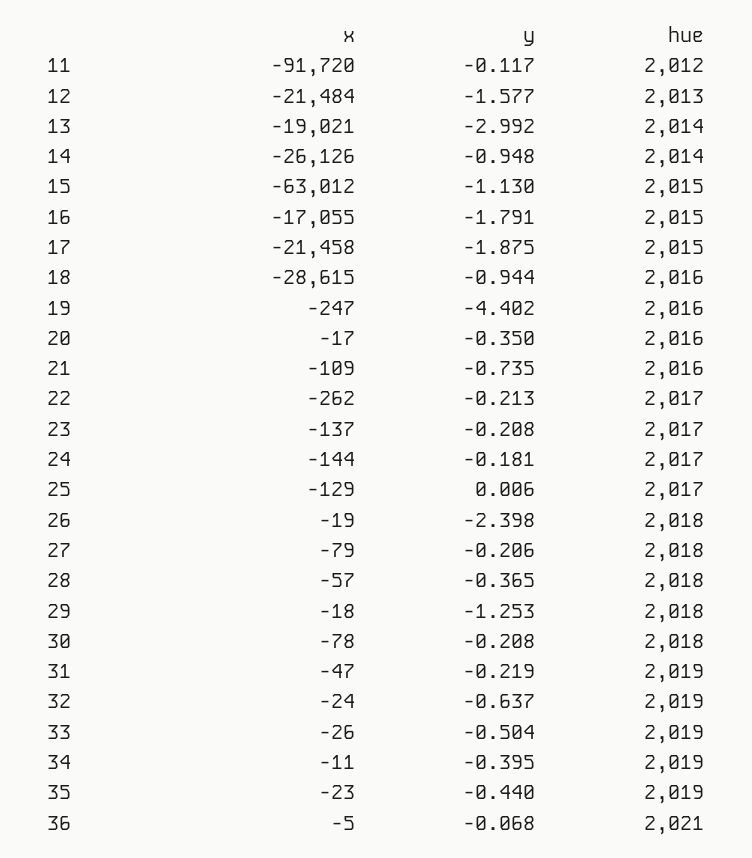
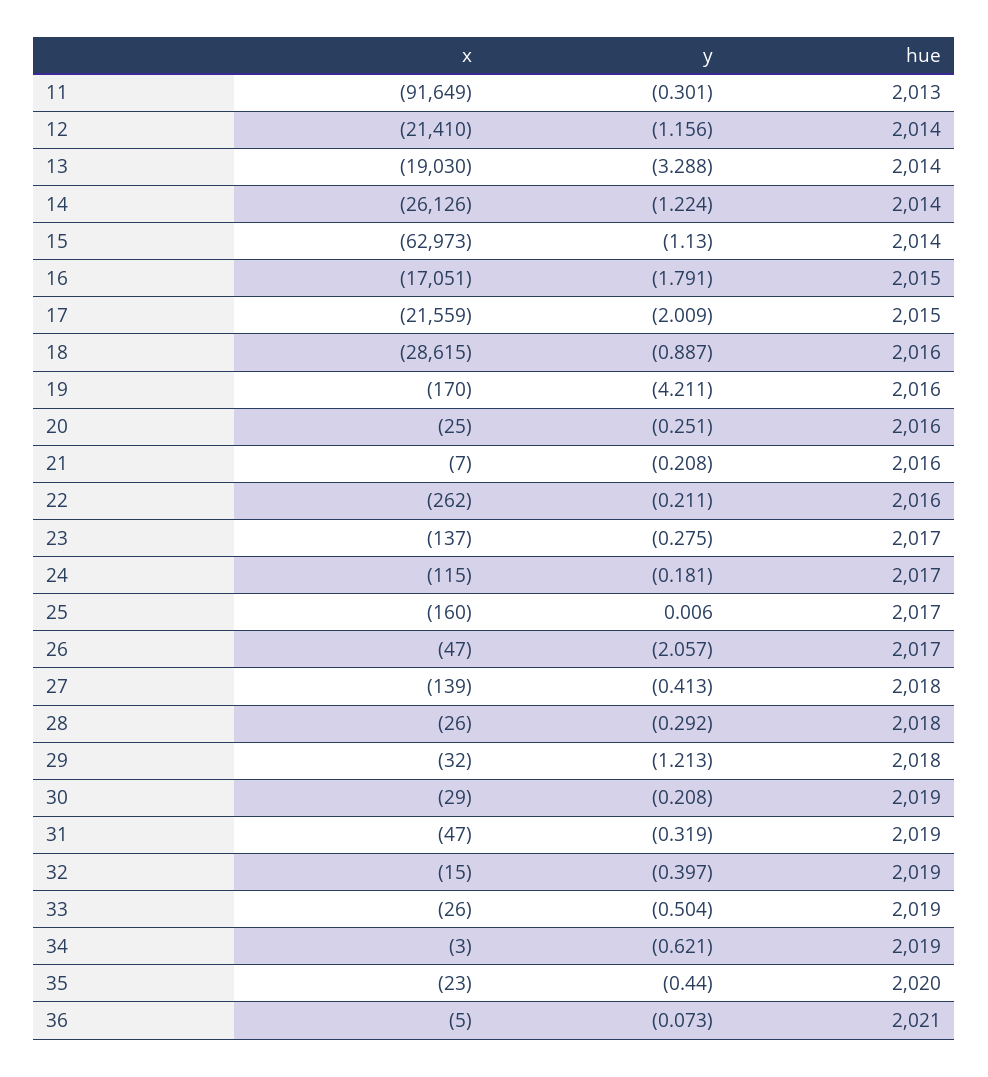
  {
    "x": {
-     "11": -91720,
+     "11": -91649,
-     "12": -21484,
+     "12": -21410,
-     "13": -19021,
+     "13": -19030,
      "14": -26126,
-     "15": -63012,
+     "15": -62973,
-     "16": -17055,
+     "16": -17051,
-     "17": -21458,
+     "17": -21559,
      "18": -28615,
-     "19": -247,
+     "19": -170,
-     "20": -17,
+     "20": -25,
-     "21": -109,
+     "21": -7,
      "22": -262,
      "23": -137,
-     "24": -144,
+     "24": -115,
-     "25": -129,
+     "25": -160,
-     "26": -19,
+     "26": -47,
-     "27": -79,
+     "27": -139,
-     "28": -57,
+     "28": -26,
-     "29": -18,
+     "29": -32,
-     "30": -78,
+     "30": -29,
      "31": -47,
-     "32": -24,
+     "32": -15,
      "33": -26,
-     "34": -11,
+     "34": -3,
      "35": -23,
      "36": -5
    },
    "y": {
-     "11": -0.117,
+     "11": -0.301,
-     "12": -1.577,
+     "12": -1.156,
-     "13": -2.992,
+     "13": -3.288,
-     "14": -0.948,
+     "14": -1.224,
      "15": -1.13,
      "16": -1.791,
-     "17": -1.875,
+     "17": -2.009,
-     "18": -0.944,
+     "18": -0.887,
-     "19": -4.402,
+     "19": -4.211,
-     "20": -0.35,
+     "20": -0.251,
-     "21": -0.735,
+     "21": -0.208,
-     "22": -0.213,
+     "22": -0.211,
-     "23": -0.208,
+     "23": -0.275,
      "24": -0.181,
      "25": 0.006,
-     "26": -2.398,
+     "26": -2.057,
-     "27": -0.206,
+     "27": -0.413,
-     "28": -0.365,
+     "28": -0.292,
-     "29": -1.253,
+     "29": -1.213,
      "30": -0.208,
-     "31": -0.219,
+     "31": -0.319,
-     "32": -0.637,
+     "32": -0.397,
      "33": -0.504,
-     "34": -0.395,
+     "34": -0.621,
      "35": -0.44,
-     "36": -0.068
+     "36": -0.073
    },
    "hue": {
-     "11": 2012,
+     "11": 2013,
-     "12": 2013,
+     "12": 2014,
      "13": 2014,
      "14": 2014,
-     "15": 2015,
+     "15": 2014,
      "16": 2015,
      "17": 2015,
      "18": 2016,
      "19": 2016,
      "20": 2016,
      "21": 2016,
-     "22": 2017,
+     "22": 2016,
      "23": 2017,
      "24": 2017,
      "25": 2017,
-     "26": 2018,
+     "26": 2017,
      "27": 2018,
      "28": 2018,
      "29": 2018,
-     "30": 2018,
+     "30": 2019,
      "31": 2019,
      "32": 2019,
      "33": 2019,
      "34": 2019,
-     "35": 2019,
+     "35": 2020,
      "36": 2021
    }
  }

